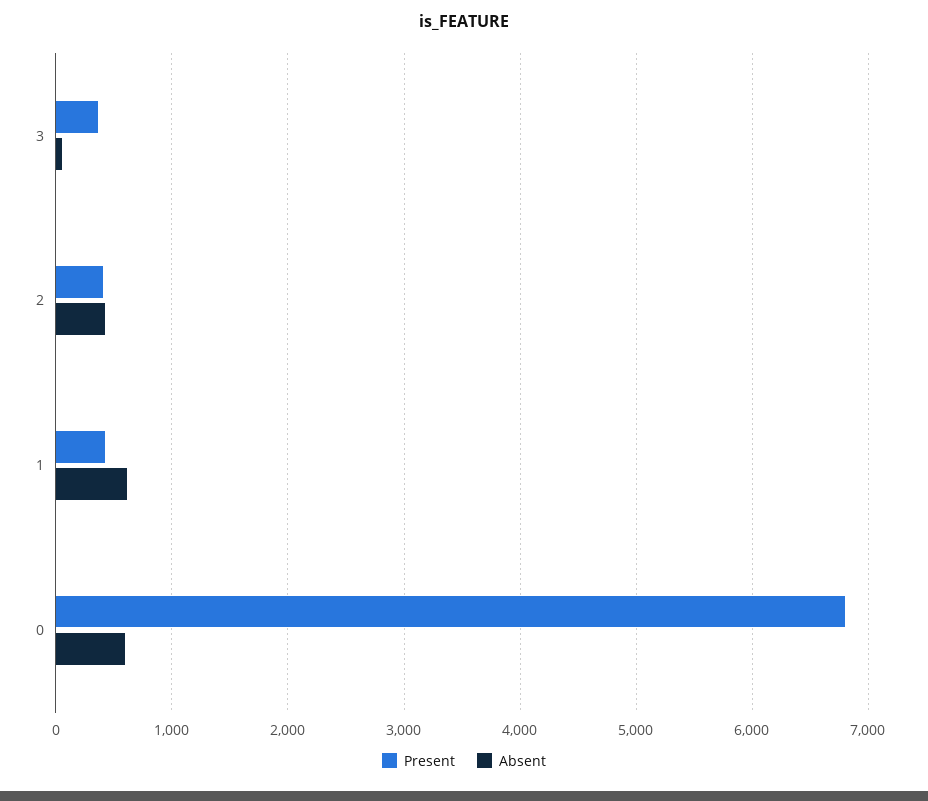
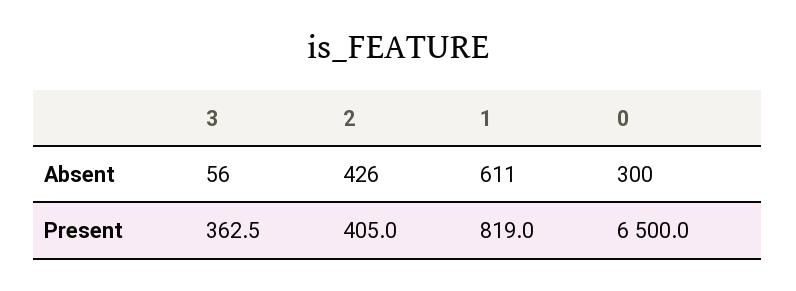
  {
    "Present": {
      "3": 362.5,
      "2": 405,
-     "1": 400,
+     "1": 819,
-     "0": 6800
+     "0": 6500
    },
    "Absent": {
      "3": 56,
      "2": 426,
      "1": 611,
-     "0": 600
+     "0": 300
    }
  }

